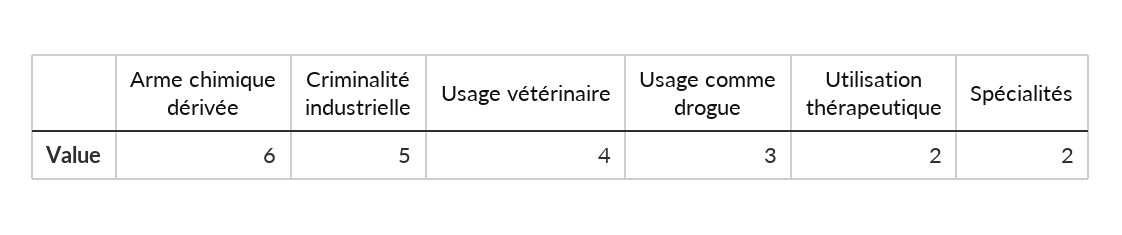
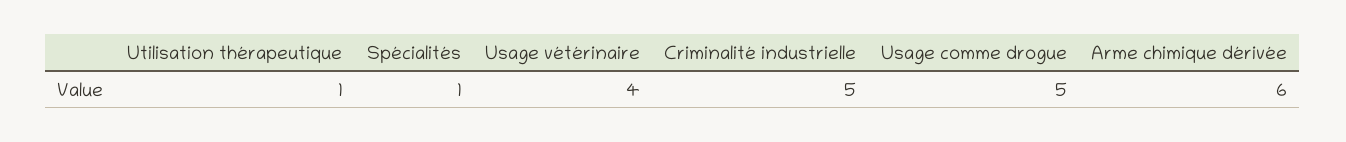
  {
    "Arme chimique dérivée": 6,
    "Criminalité industrielle": 5,
    "Usage vétérinaire": 4,
-   "Usage comme drogue": 3,
+   "Usage comme drogue": 5,
-   "Utilisation thérapeutique": 2,
+   "Utilisation thérapeutique": 1,
-   "Spécialités": 2
+   "Spécialités": 1
  }

